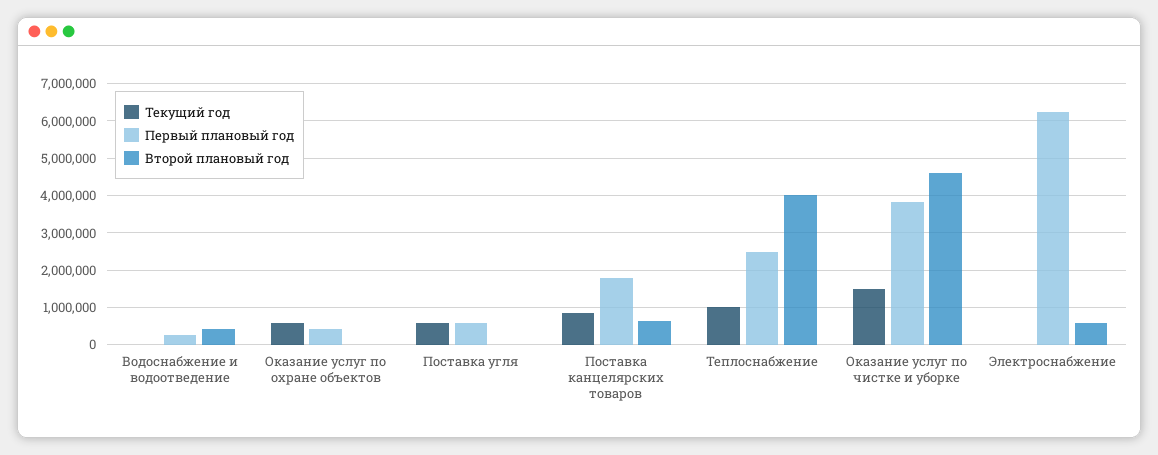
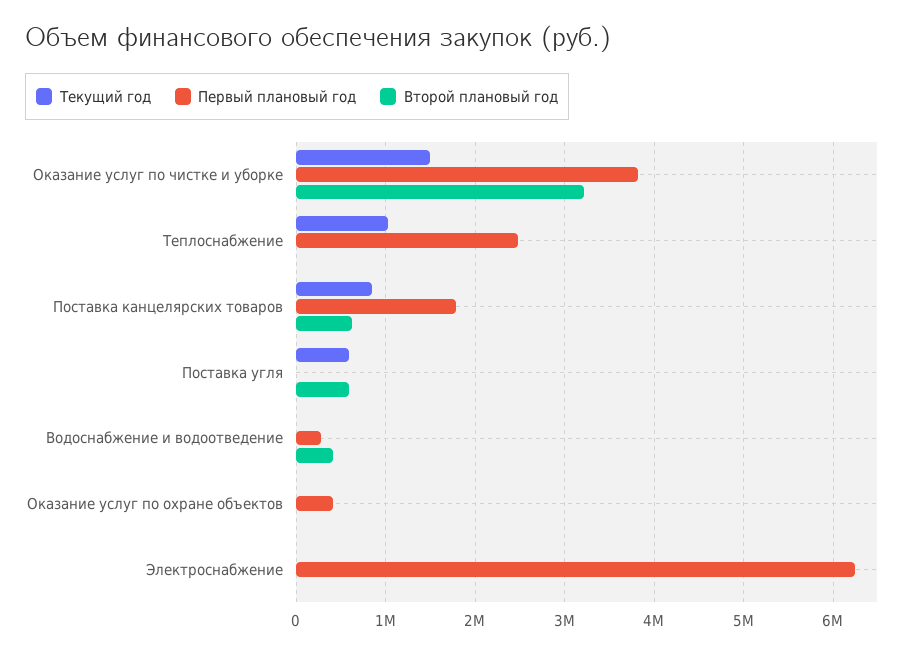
  {
    "Текущий год": {
      "Водоснабжение и водоотведение": 0,
-     "Оказание услуг по охране объектов": 600000,
+     "Оказание услуг по охране объектов": 0,
      "Поставка угля": 600000,
      "Поставка канцелярских товаров": 800000,
      "Теплоснабжение": 1000000,
      "Оказание услуг по чистке и уборке": 1500000,
      "Электроснабжение": 0
    },
    "Первый плановый год": {
      "Водоснабжение и водоотведение": 300000,
      "Оказание услуг по охране объектов": 400000,
-     "Поставка угля": 600000,
+     "Поставка угля": 0,
      "Поставка канцелярских товаров": 1800000,
      "Теплоснабжение": 2500000,
      "Оказание услуг по чистке и уборке": 3800000,
      "Электроснабжение": 6200000
    },
    "Второй плановый год": {
      "Водоснабжение и водоотведение": 400000,
      "Оказание услуг по охране объектов": 0,
-     "Поставка угля": 0,
+     "Поставка угля": 600000,
      "Поставка канцелярских товаров": 600000,
-     "Теплоснабжение": 4000000,
+     "Теплоснабжение": 0,
-     "Оказание услуг по чистке и уборке": 4600000,
+     "Оказание услуг по чистке и уборке": 3200000,
-     "Электроснабжение": 600000
+     "Электроснабжение": 0
    }
  }

